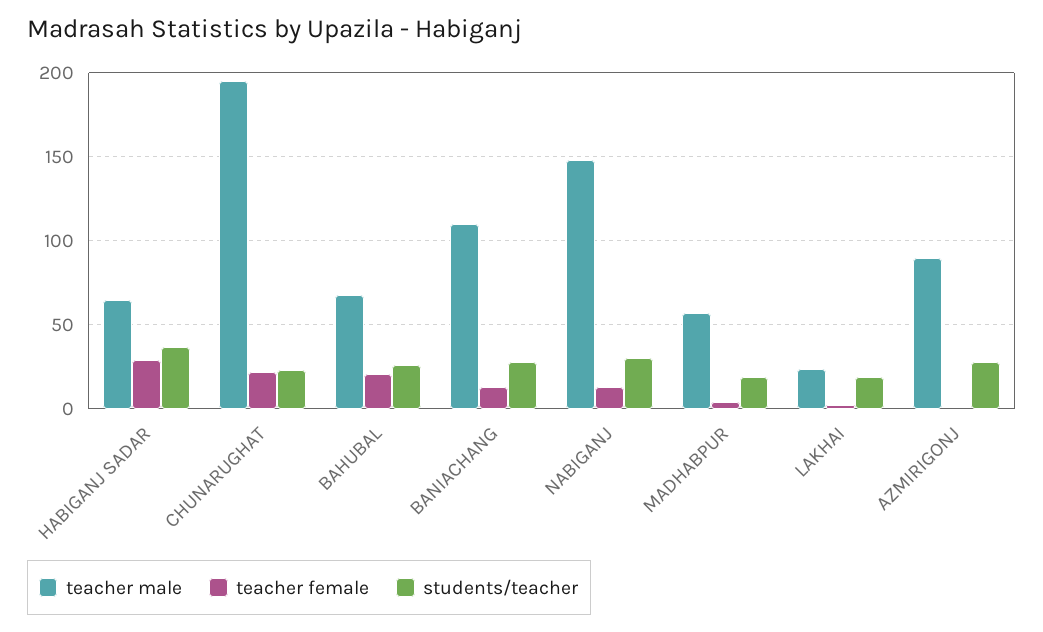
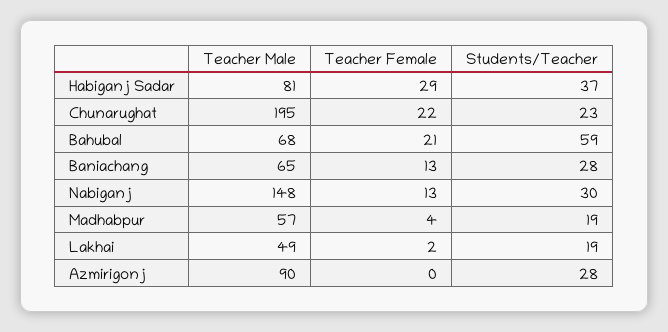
  {
    "teacher male": {
-     "HABIGANJ SADAR": 65,
+     "HABIGANJ SADAR": 81,
      "CHUNARUGHAT": 195,
      "BAHUBAL": 68,
-     "BANIACHANG": 110,
+     "BANIACHANG": 65,
      "NABIGANJ": 148,
      "MADHABPUR": 57,
-     "LAKHAI": 25,
+     "LAKHAI": 49,
      "AZMIRIGONJ": 90
    },
    "teacher female": {
      "HABIGANJ SADAR": 29,
      "CHUNARUGHAT": 22,
      "BAHUBAL": 21,
      "BANIACHANG": 13,
      "NABIGANJ": 13,
      "MADHABPUR": 4,
      "LAKHAI": 2,
      "AZMIRIGONJ": 0
    },
    "students/teacher": {
      "HABIGANJ SADAR": 37,
      "CHUNARUGHAT": 23,
-     "BAHUBAL": 25,
+     "BAHUBAL": 59,
      "BANIACHANG": 28,
      "NABIGANJ": 30,
      "MADHABPUR": 19,
      "LAKHAI": 19,
      "AZMIRIGONJ": 28
    }
  }

